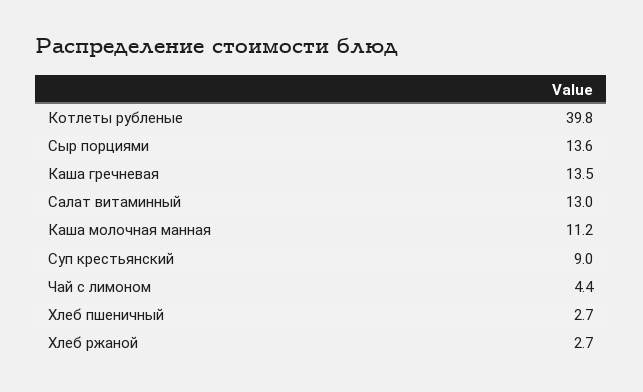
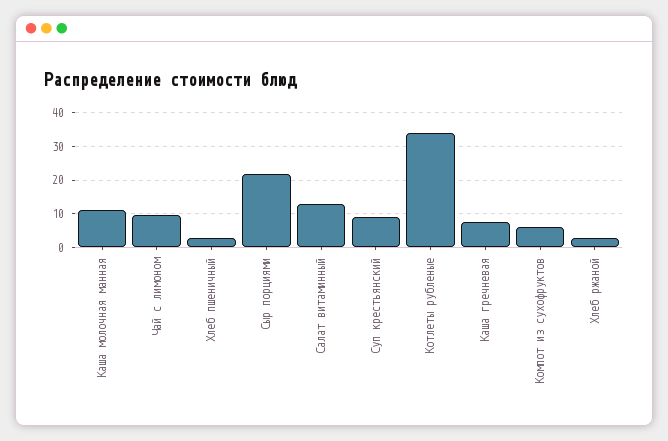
  {
-   "Котлеты рубленые": 39.8,
+   "Котлеты рубленые": 34,
-   "Сыр порциями": 13.6,
+   "Сыр порциями": 22,
-   "Каша гречневая": 13.5,
+   "Каша гречневая": 8,
    "Салат витаминный": 13,
    "Каша молочная манная": 11.2,
    "Суп крестьянский": 9,
-   "Чай с лимоном": 4.4,
+   "Чай с лимоном": 10,
    "Хлеб пшеничный": 2.7,
-   "Хлеб ржаной": 2.7
+   "Хлеб ржаной": 2.7,
+   "Компот из сухофруктов": 6
  }

